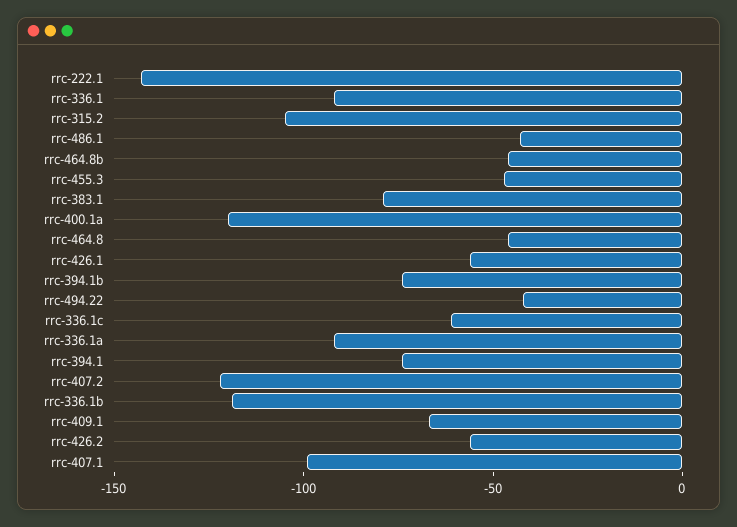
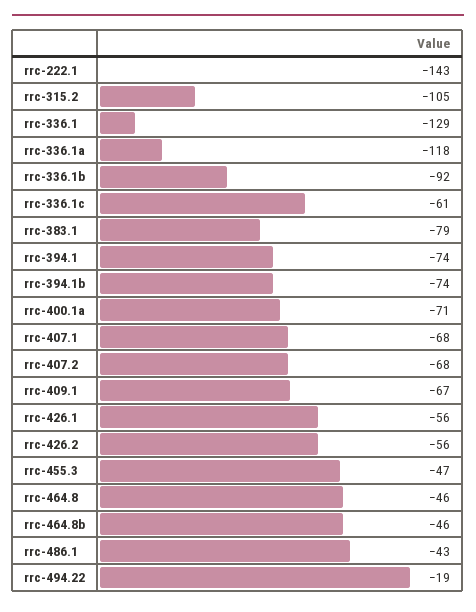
  {
    "rrc-222.1": -143,
-   "rrc-336.1": -90,
+   "rrc-336.1": -129,
    "rrc-315.2": -105,
    "rrc-486.1": -43,
    "rrc-464.8b": -46,
    "rrc-455.3": -47,
    "rrc-383.1": -79,
-   "rrc-400.1a": -120,
+   "rrc-400.1a": -71,
    "rrc-464.8": -46,
    "rrc-426.1": -56,
    "rrc-394.1b": -74,
-   "rrc-494.22": -40,
+   "rrc-494.22": -19,
    "rrc-336.1c": -61,
-   "rrc-336.1a": -90,
+   "rrc-336.1a": -118,
    "rrc-394.1": -74,
-   "rrc-407.2": -120,
+   "rrc-407.2": -68,
-   "rrc-336.1b": -120,
+   "rrc-336.1b": -92,
    "rrc-409.1": -67,
    "rrc-426.2": -56,
-   "rrc-407.1": -100
+   "rrc-407.1": -68
  }

